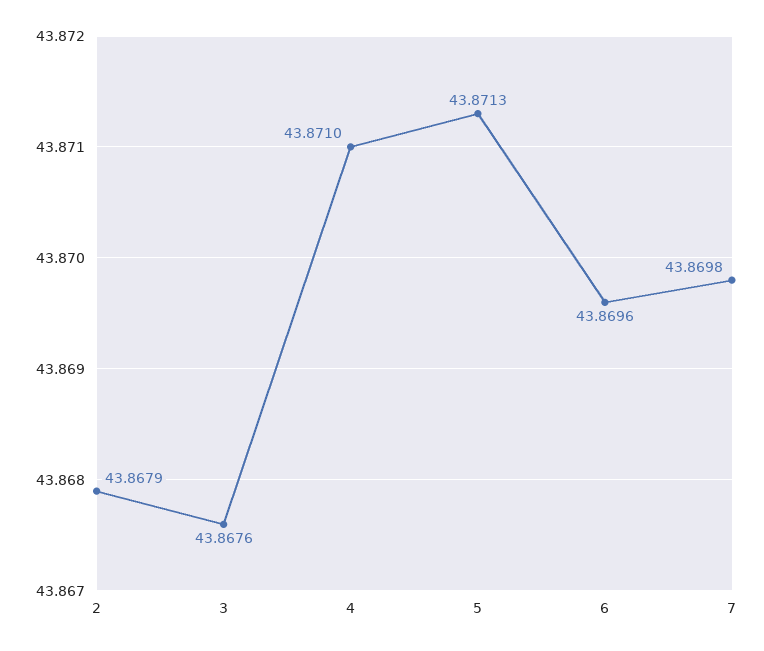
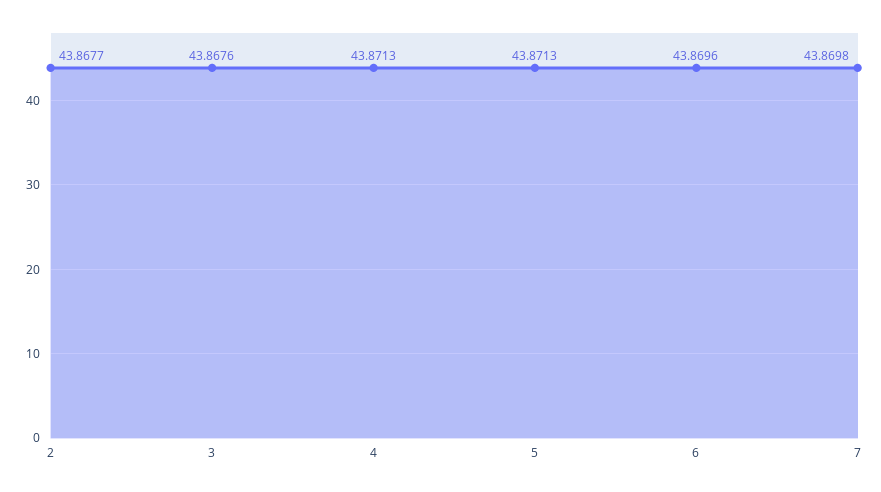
  {
-   "2": 43.8679,
+   "2": 43.8677,
    "3": 43.8676,
-   "4": 43.871,
+   "4": 43.8713,
    "5": 43.8713,
    "6": 43.8696,
    "7": 43.8698
  }

